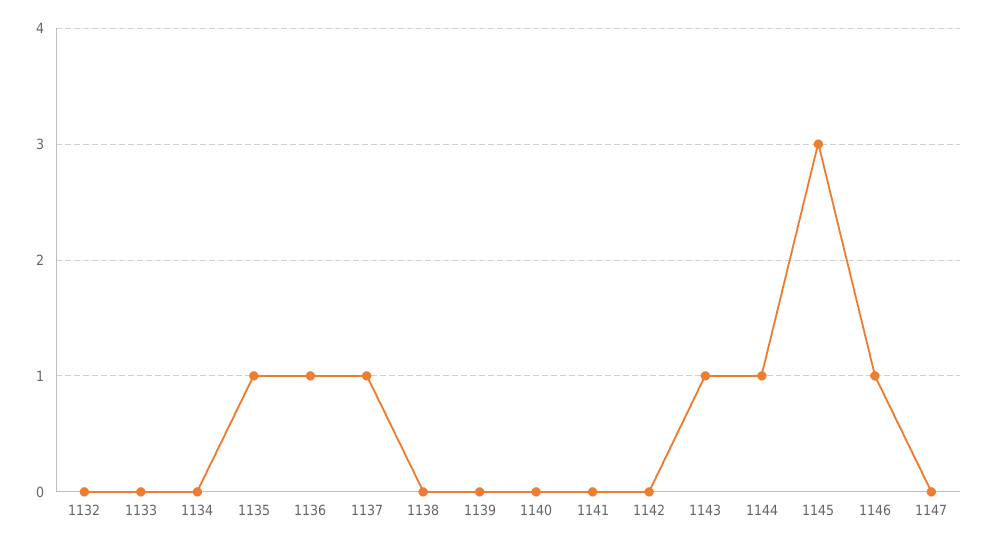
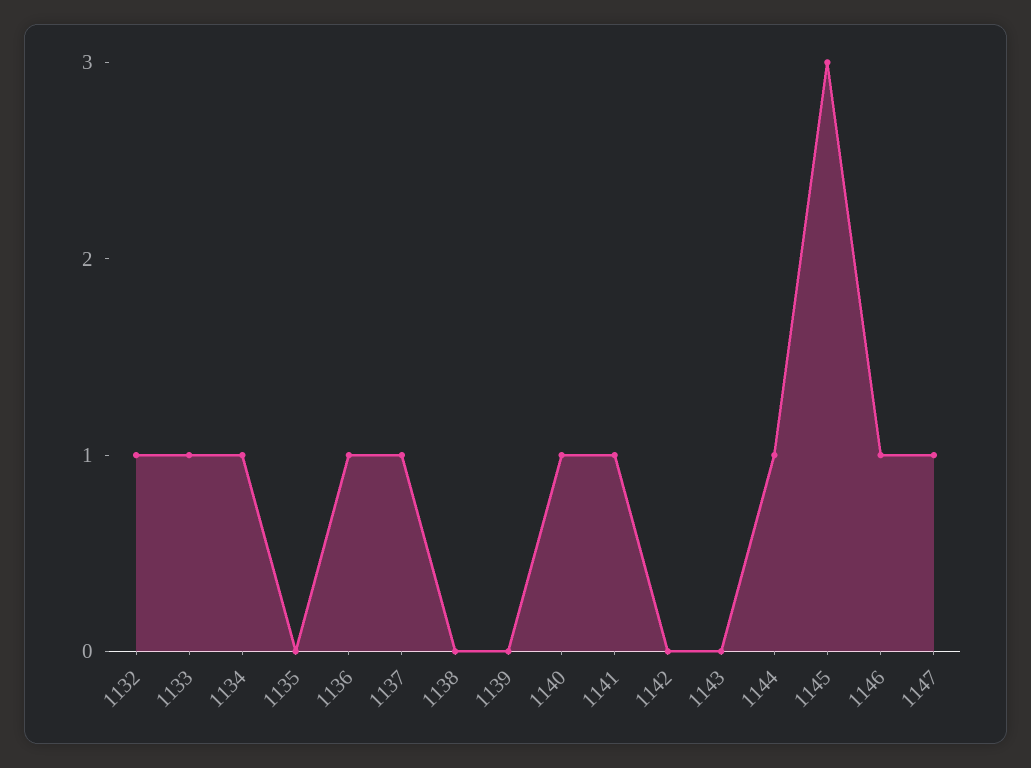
  {
-   "1132": 0,
+   "1132": 1,
-   "1133": 0,
+   "1133": 1,
-   "1134": 0,
+   "1134": 1,
-   "1135": 1,
+   "1135": 0,
    "1136": 1,
    "1137": 1,
    "1138": 0,
    "1139": 0,
-   "1140": 0,
+   "1140": 1,
-   "1141": 0,
+   "1141": 1,
    "1142": 0,
-   "1143": 1,
+   "1143": 0,
    "1144": 1,
    "1145": 3,
    "1146": 1,
-   "1147": 0
+   "1147": 1
  }

